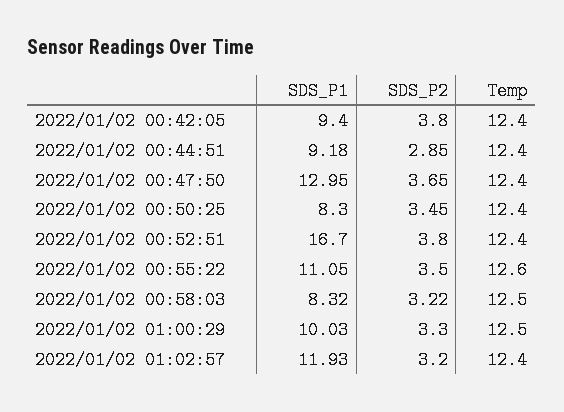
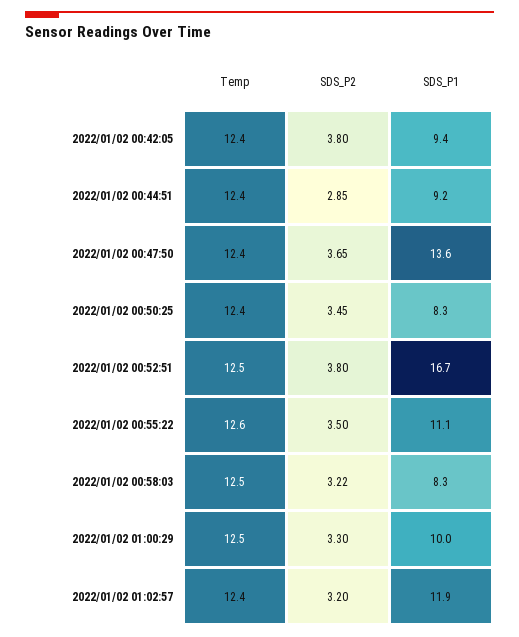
  {
    "SDS_P1": {
      "2022/01/02 00:42:05": 9.4,
      "2022/01/02 00:44:51": 9.18,
-     "2022/01/02 00:47:50": 12.95,
+     "2022/01/02 00:47:50": 13.6,
      "2022/01/02 00:50:25": 8.3,
      "2022/01/02 00:52:51": 16.7,
      "2022/01/02 00:55:22": 11.05,
      "2022/01/02 00:58:03": 8.32,
      "2022/01/02 01:00:29": 10.03,
      "2022/01/02 01:02:57": 11.93
    },
    "SDS_P2": {
      "2022/01/02 00:42:05": 3.8,
      "2022/01/02 00:44:51": 2.85,
      "2022/01/02 00:47:50": 3.65,
      "2022/01/02 00:50:25": 3.45,
      "2022/01/02 00:52:51": 3.8,
      "2022/01/02 00:55:22": 3.5,
      "2022/01/02 00:58:03": 3.22,
      "2022/01/02 01:00:29": 3.3,
      "2022/01/02 01:02:57": 3.2
    },
    "Temp": {
      "2022/01/02 00:42:05": 12.4,
      "2022/01/02 00:44:51": 12.4,
      "2022/01/02 00:47:50": 12.4,
      "2022/01/02 00:50:25": 12.4,
-     "2022/01/02 00:52:51": 12.4,
+     "2022/01/02 00:52:51": 12.5,
      "2022/01/02 00:55:22": 12.6,
      "2022/01/02 00:58:03": 12.5,
      "2022/01/02 01:00:29": 12.5,
      "2022/01/02 01:02:57": 12.4
    }
  }

